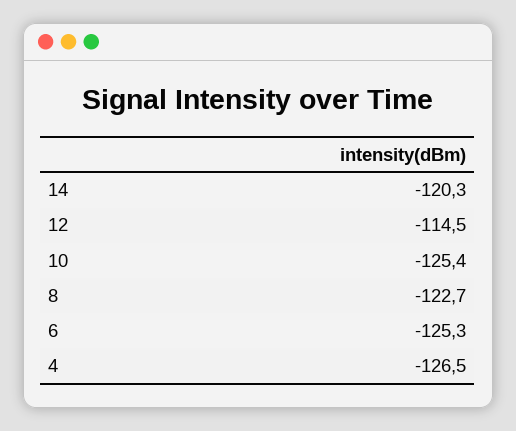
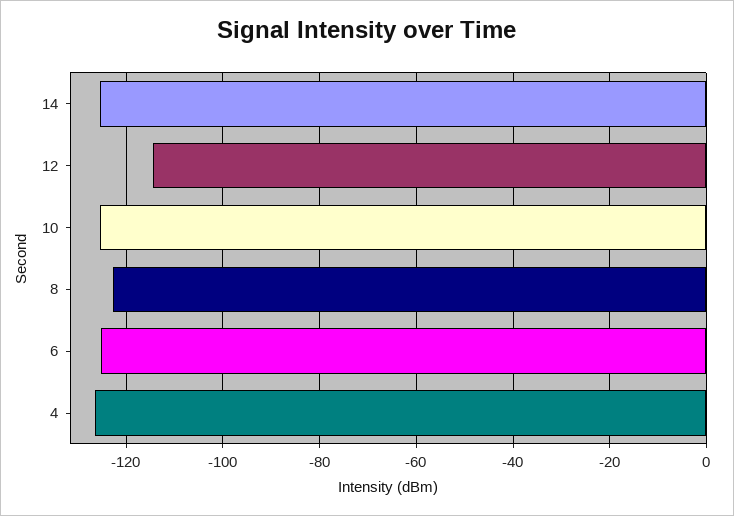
  {
-   "14": -120.3,
+   "14": -126,
    "12": -114.5,
    "10": -125.4,
    "8": -122.7,
    "6": -125.3,
    "4": -126.5
  }

